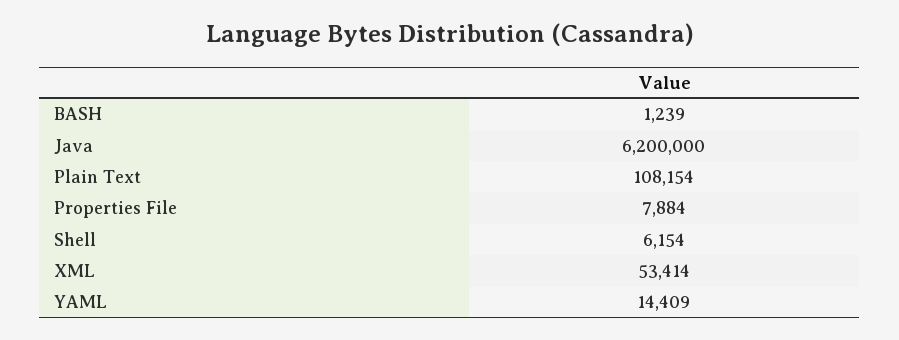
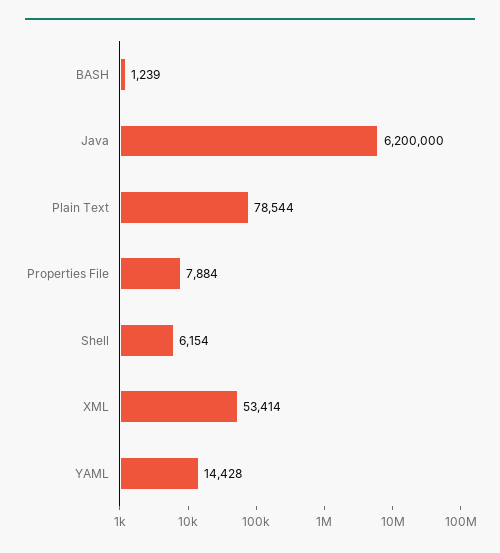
  {
    "BASH": 1239,
    "Java": 6200000,
-   "Plain Text": 108154,
+   "Plain Text": 78544,
    "Properties File": 7884,
    "Shell": 6154,
    "XML": 53414,
-   "YAML": 14409
+   "YAML": 14428
  }

